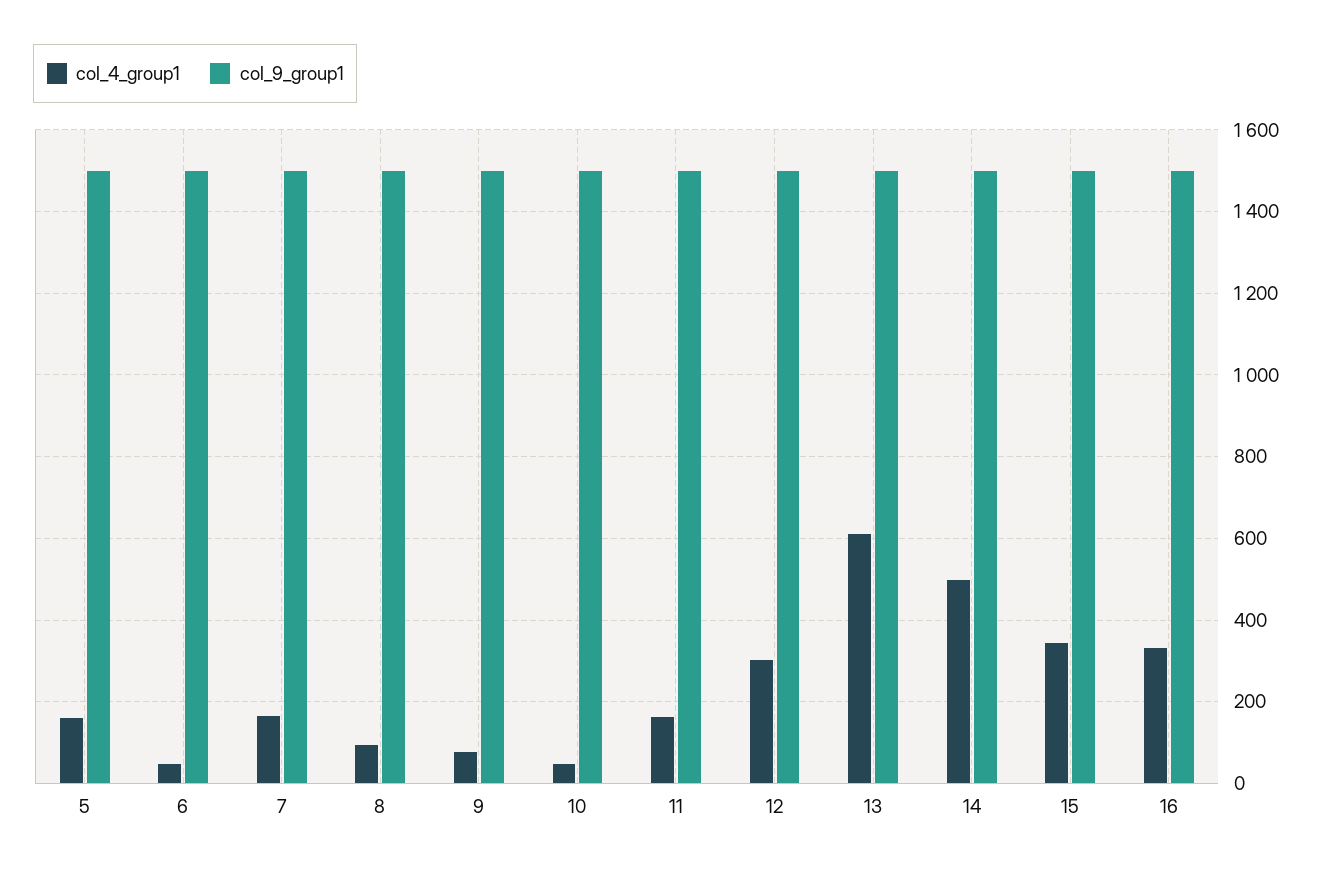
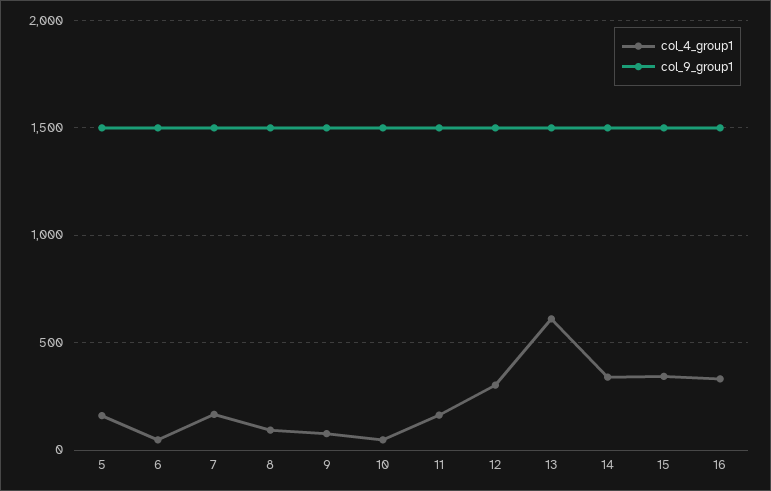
  {
    "col_4_group1": {
      "5": 160,
      "6": 40,
      "7": 160,
      "8": 100,
      "9": 80,
      "10": 40,
      "11": 160,
      "12": 300,
      "13": 620,
-     "14": 500,
+     "14": 350,
      "15": 340,
      "16": 340
    },
    "col_9_group1": {
      "5": 1500,
      "6": 1500,
      "7": 1500,
      "8": 1500,
      "9": 1500,
      "10": 1500,
      "11": 1500,
      "12": 1500,
      "13": 1500,
      "14": 1500,
      "15": 1500,
      "16": 1500
    }
  }

